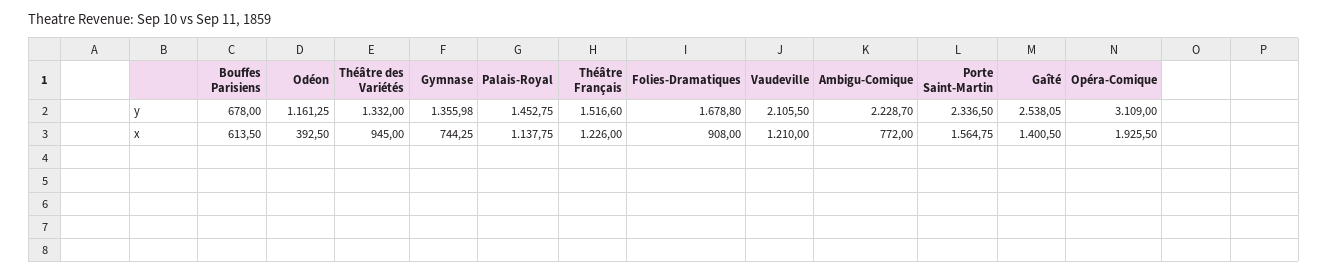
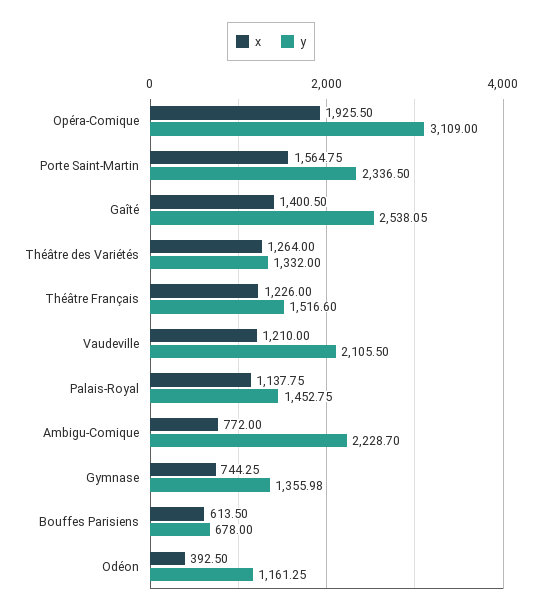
  {
    "y": {
      "Bouffes Parisiens": 678,
      "Odéon": 1161.25,
      "Théâtre des Variétés": 1332,
      "Gymnase": 1355.98,
      "Palais-Royal": 1452.75,
      "Théâtre Français": 1516.6,
-     "Folies-Dramatiques": 1678.8,
      "Vaudeville": 2105.5,
      "Ambigu-Comique": 2228.7,
      "Porte Saint-Martin": 2336.5,
      "Gaîté": 2538.05,
      "Opéra-Comique": 3109
    },
    "x": {
      "Bouffes Parisiens": 613.5,
      "Odéon": 392.5,
-     "Théâtre des Variétés": 945,
+     "Théâtre des Variétés": 1264,
      "Gymnase": 744.25,
      "Palais-Royal": 1137.75,
      "Théâtre Français": 1226,
-     "Folies-Dramatiques": 908,
      "Vaudeville": 1210,
      "Ambigu-Comique": 772,
      "Porte Saint-Martin": 1564.75,
      "Gaîté": 1400.5,
      "Opéra-Comique": 1925.5
    }
  }

